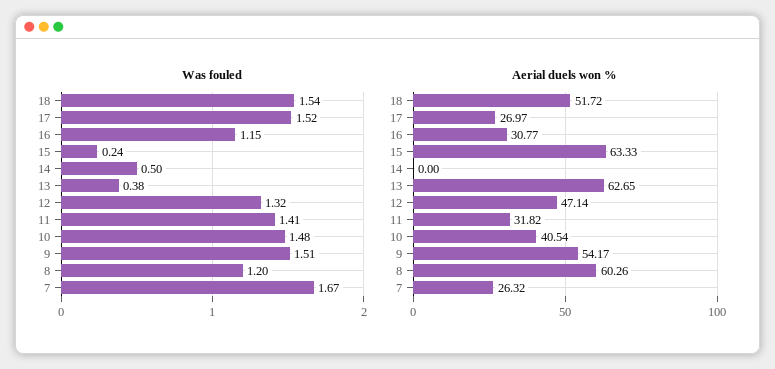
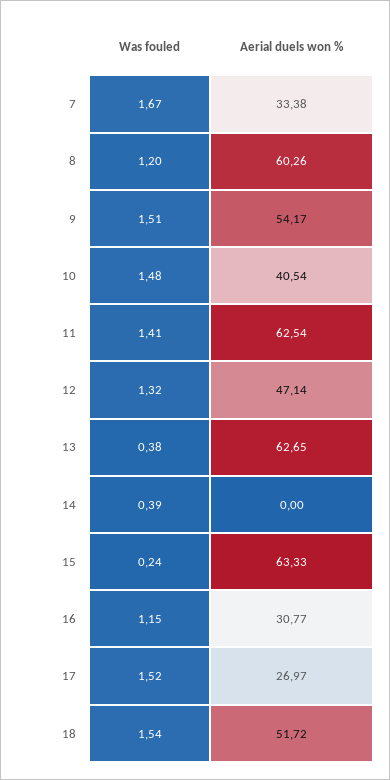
  {
    "Was fouled": {
      "18": 1.54,
      "17": 1.52,
      "16": 1.15,
      "15": 0.24,
-     "14": 0.5,
+     "14": 0.39,
      "13": 0.38,
      "12": 1.32,
      "11": 1.41,
      "10": 1.48,
      "9": 1.51,
      "8": 1.2,
      "7": 1.67
    },
    "Aerial duels won %": {
      "18": 51.72,
      "17": 26.97,
      "16": 30.77,
      "15": 63.33,
      "14": 0,
      "13": 62.65,
      "12": 47.14,
-     "11": 31.82,
+     "11": 62.54,
      "10": 40.54,
      "9": 54.17,
      "8": 60.26,
-     "7": 26.32
+     "7": 33.38
    }
  }

